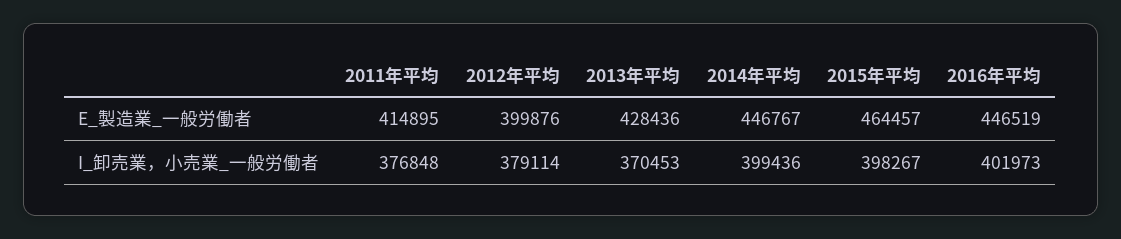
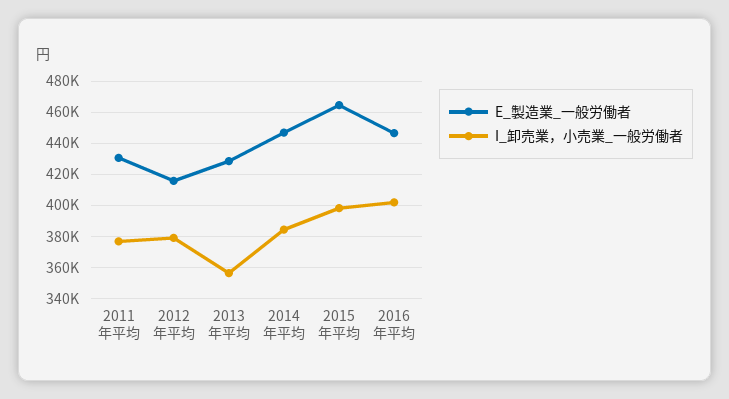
  {
    "E_製造業_一般労働者": {
-     "2011年平均": 414895,
+     "2011年平均": 430000,
-     "2012年平均": 399876,
+     "2012年平均": 415000,
      "2013年平均": 428436,
      "2014年平均": 446767,
      "2015年平均": 464457,
      "2016年平均": 446519
    },
    "I_卸売業，小売業_一般労働者": {
      "2011年平均": 376848,
      "2012年平均": 379114,
-     "2013年平均": 370453,
+     "2013年平均": 355000,
-     "2014年平均": 399436,
+     "2014年平均": 385000,
      "2015年平均": 398267,
      "2016年平均": 401973
    }
  }

